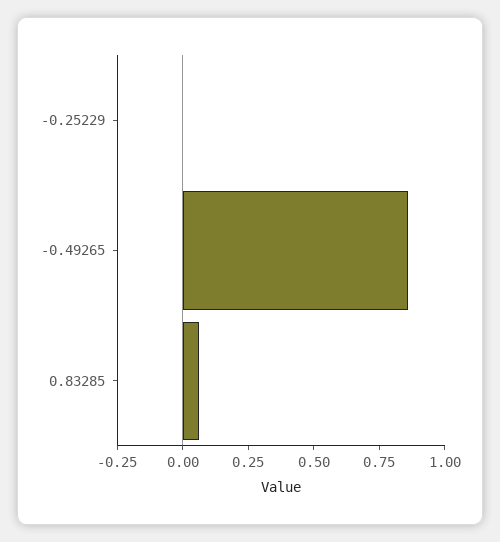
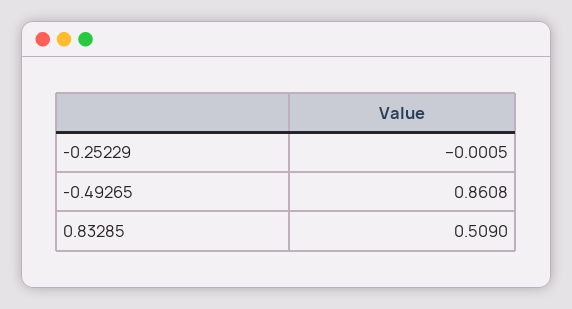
  {
    "-0.25229": -0.0005,
    "-0.49265": 0.8608,
-   "0.83285": 0.05
+   "0.83285": 0.509
  }

